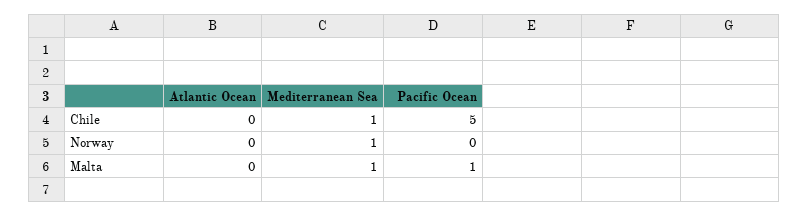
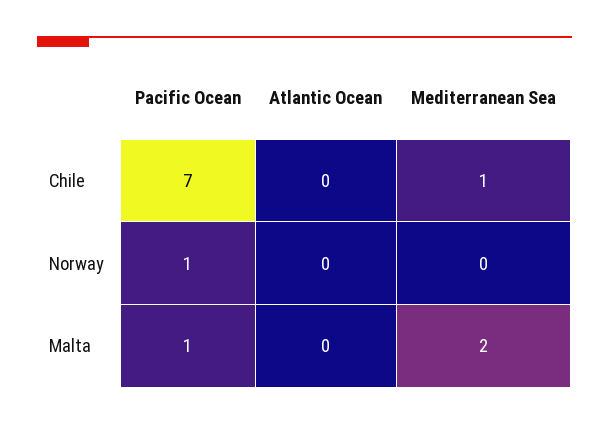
  {
    "Atlantic Ocean": {
      "Chile": 0,
      "Norway": 0,
      "Malta": 0
    },
    "Mediterranean Sea": {
      "Chile": 1,
-     "Norway": 1,
+     "Norway": 0,
-     "Malta": 1
+     "Malta": 2
    },
    "Pacific Ocean": {
-     "Chile": 5,
+     "Chile": 7,
-     "Norway": 0,
+     "Norway": 1,
      "Malta": 1
    }
  }

